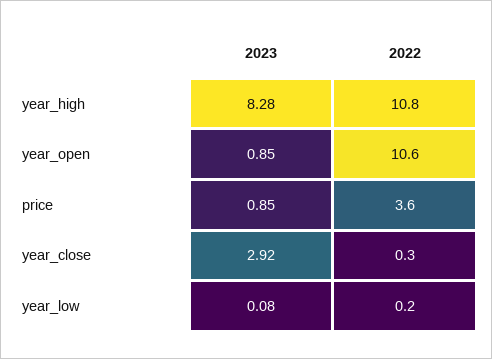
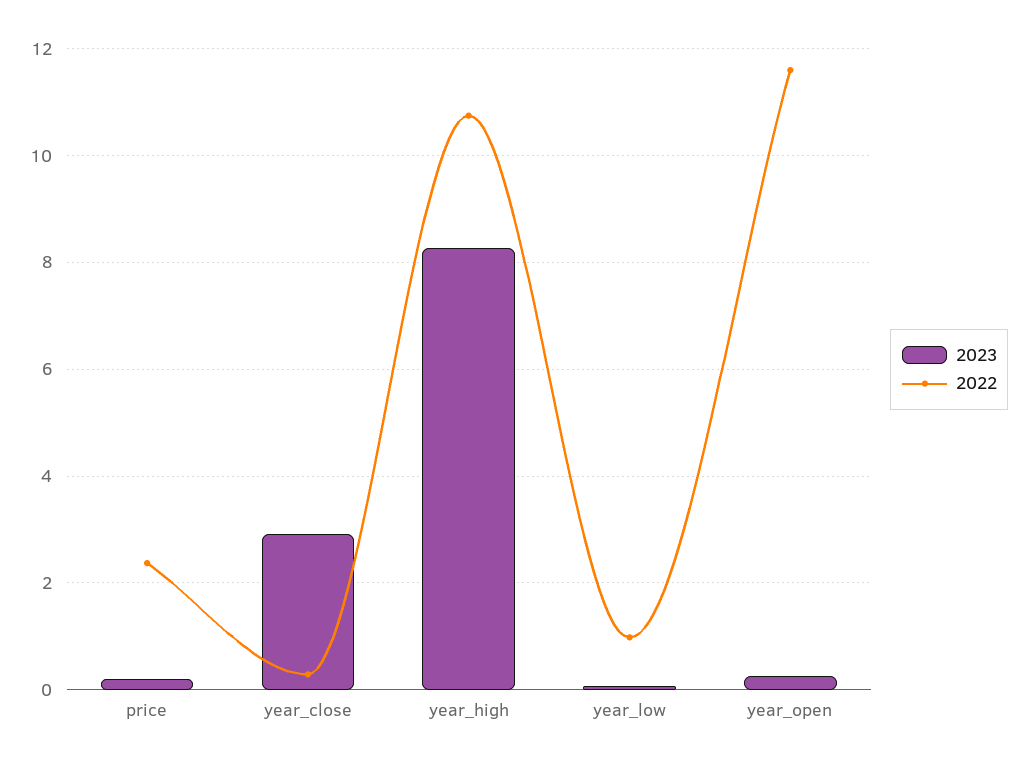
  {
    "2023": {
      "year_high": 8.28,
-     "year_open": 0.85,
+     "year_open": 0.2,
-     "price": 0.85,
+     "price": 0.2,
      "year_close": 2.92,
      "year_low": 0.08
    },
    "2022": {
      "year_high": 10.8,
-     "year_open": 10.6,
+     "year_open": 11.6,
-     "price": 3.6,
+     "price": 2.4,
      "year_close": 0.3,
-     "year_low": 0.2
+     "year_low": 1
    }
  }

